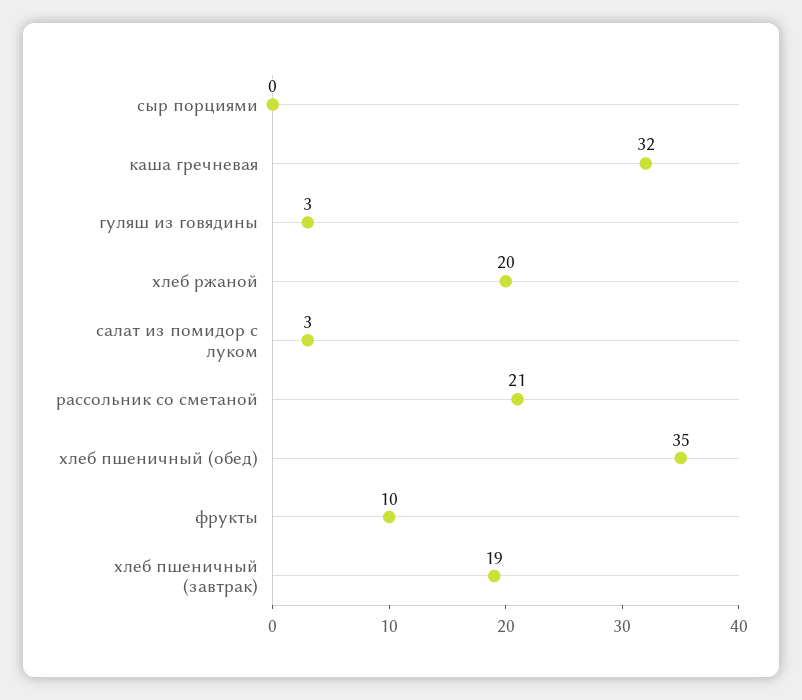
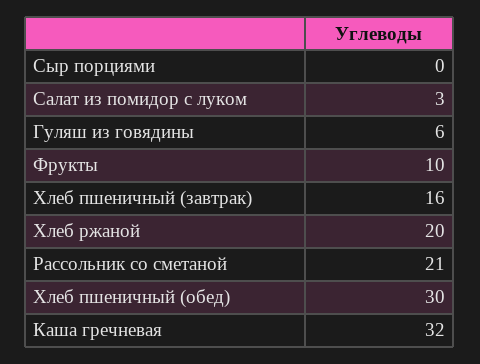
  {
    "сыр порциями": 0,
    "каша гречневая": 32,
-   "гуляш из говядины": 3,
+   "гуляш из говядины": 6,
    "хлеб ржаной": 20,
    "салат из помидор с луком": 3,
    "рассольник со сметаной": 21,
-   "хлеб пшеничный (обед)": 35,
+   "хлеб пшеничный (обед)": 30,
    "фрукты": 10,
-   "хлеб пшеничный (завтрак)": 19
+   "хлеб пшеничный (завтрак)": 16
  }

